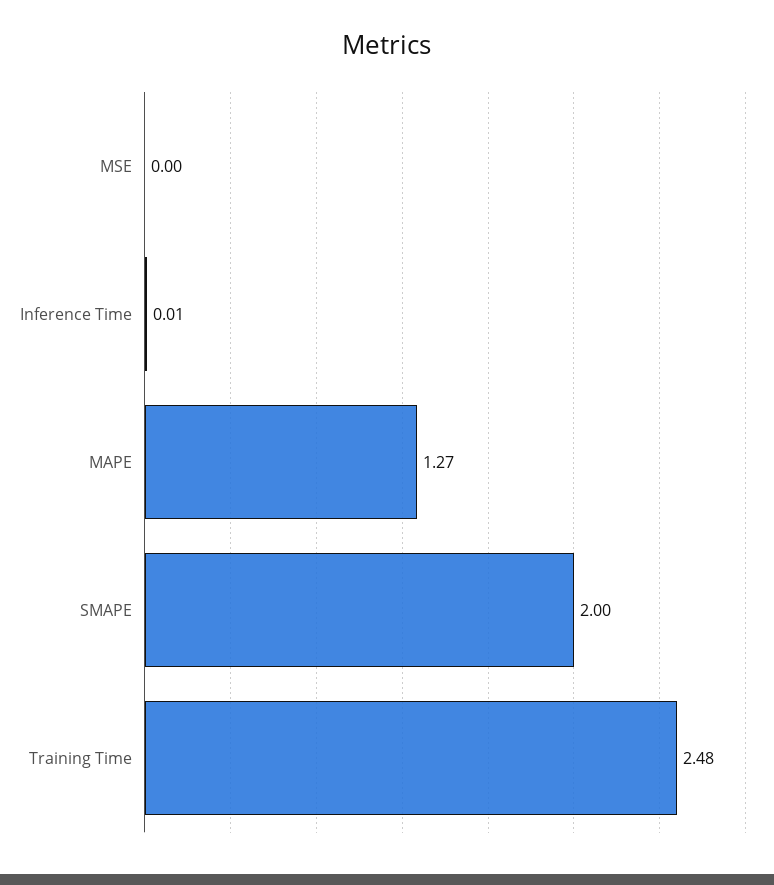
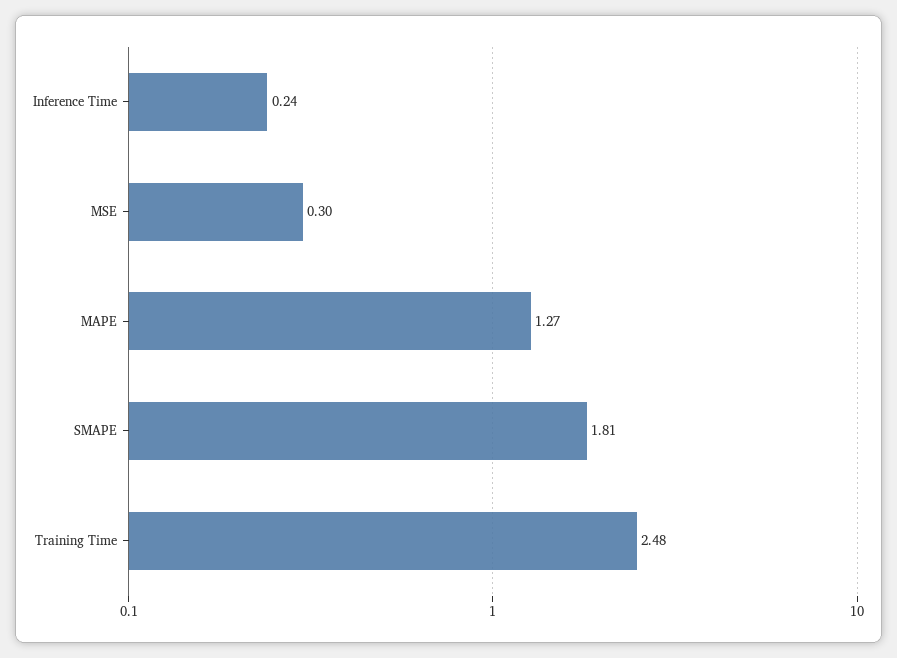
  {
-   "MSE": 0,
+   "MSE": 0.3,
-   "Inference Time": 0.01,
+   "Inference Time": 0.24,
    "MAPE": 1.27,
-   "SMAPE": 2,
+   "SMAPE": 1.81,
    "Training Time": 2.48
  }

